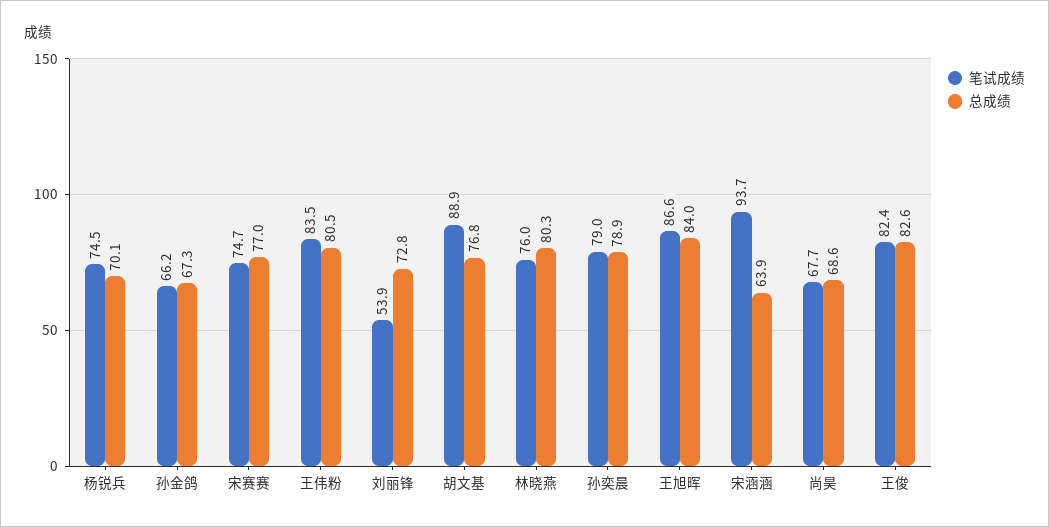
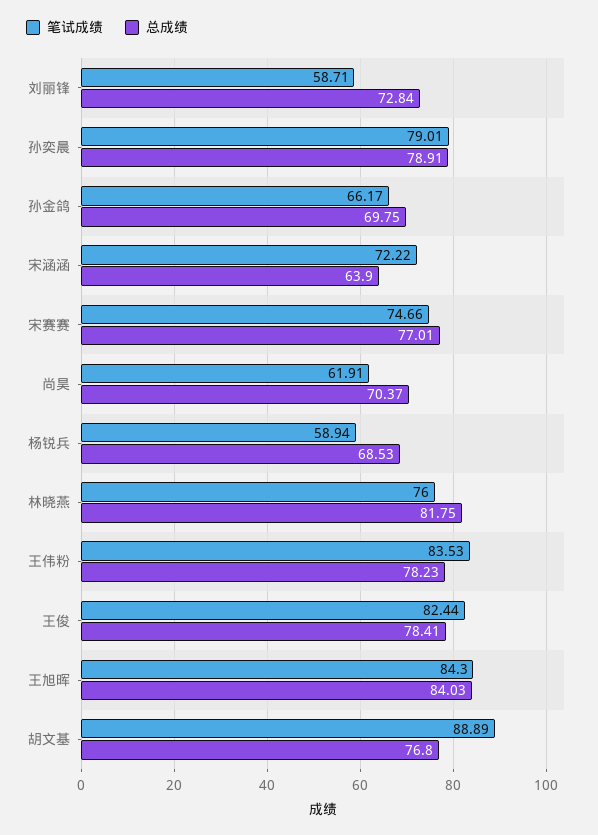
  {
    "笔试成绩": {
-     "杨锐兵": 74.5,
+     "杨锐兵": 58.94,
      "孙金鸽": 66.17,
      "宋赛赛": 74.66,
      "王伟粉": 83.53,
-     "刘丽锋": 53.9,
+     "刘丽锋": 58.71,
      "胡文基": 88.89,
      "林晓燕": 76,
      "孙奕晨": 79.01,
-     "王旭晖": 86.6,
+     "王旭晖": 84.3,
-     "宋涵涵": 93.7,
+     "宋涵涵": 72.22,
-     "尚昊": 67.7,
+     "尚昊": 61.91,
      "王俊": 82.44
    },
    "总成绩": {
-     "杨锐兵": 70.1,
+     "杨锐兵": 68.53,
-     "孙金鸽": 67.3,
+     "孙金鸽": 69.75,
      "宋赛赛": 77.01,
-     "王伟粉": 80.5,
+     "王伟粉": 78.23,
      "刘丽锋": 72.84,
      "胡文基": 76.8,
-     "林晓燕": 80.3,
+     "林晓燕": 81.75,
      "孙奕晨": 78.91,
      "王旭晖": 84.03,
      "宋涵涵": 63.9,
-     "尚昊": 68.6,
+     "尚昊": 70.37,
-     "王俊": 82.6
+     "王俊": 78.41
    }
  }

